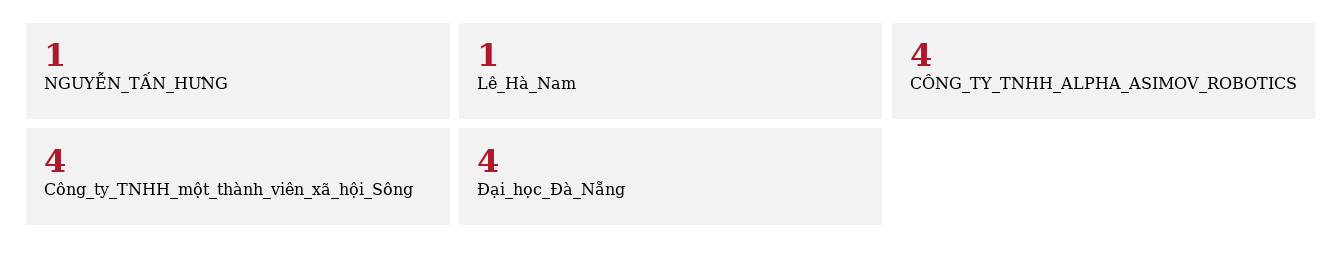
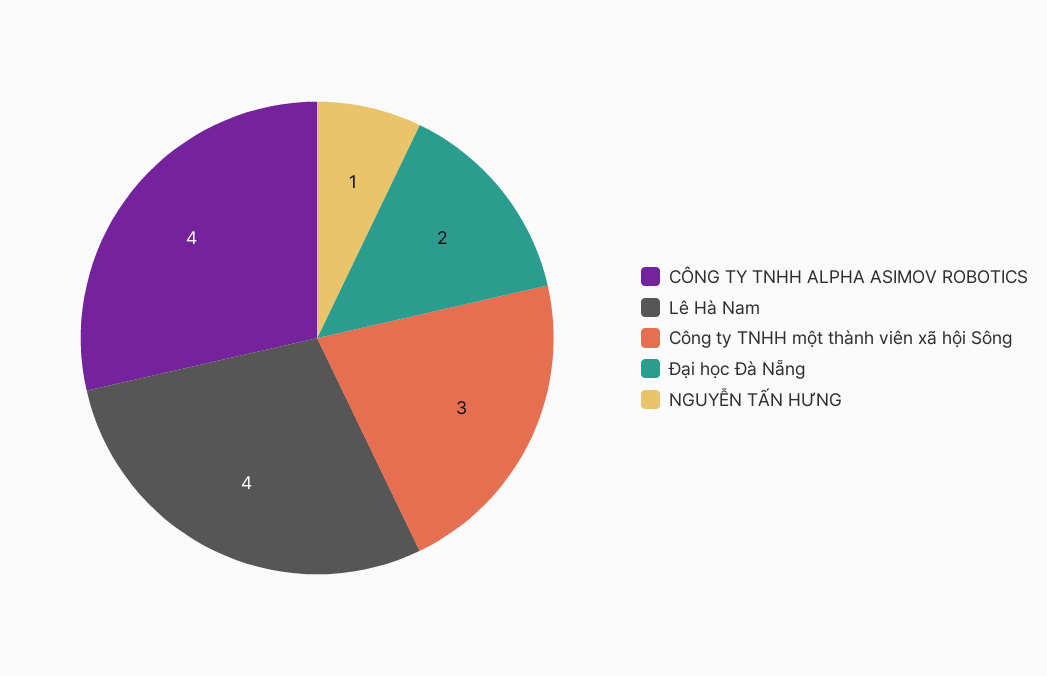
  {
    "NGUYỄN_TẤN_HƯNG": 1,
-   "Lê_Hà_Nam": 1,
+   "Lê_Hà_Nam": 4,
    "CÔNG_TY_TNHH_ALPHA_ASIMOV_ROBOTICS": 4,
-   "Công_ty_TNHH_một_thành_viên_xã_hội_Sông": 4,
+   "Công_ty_TNHH_một_thành_viên_xã_hội_Sông": 3,
-   "Đại_học_Đà_Nẵng": 4
+   "Đại_học_Đà_Nẵng": 2
  }

